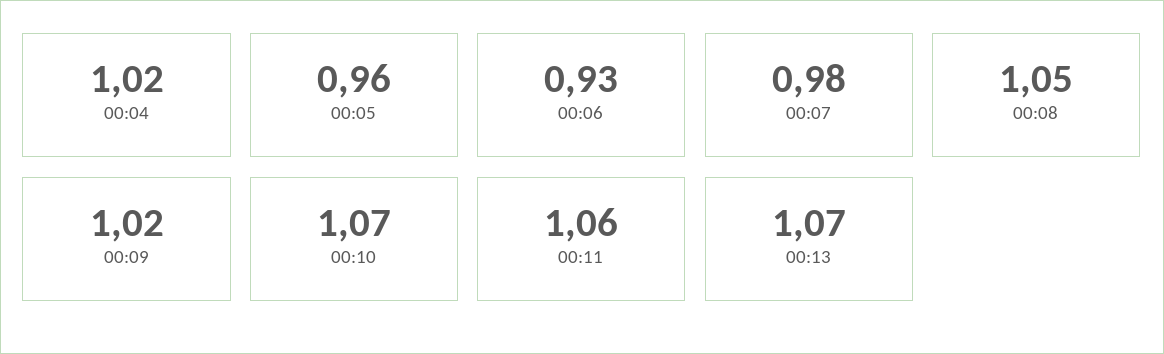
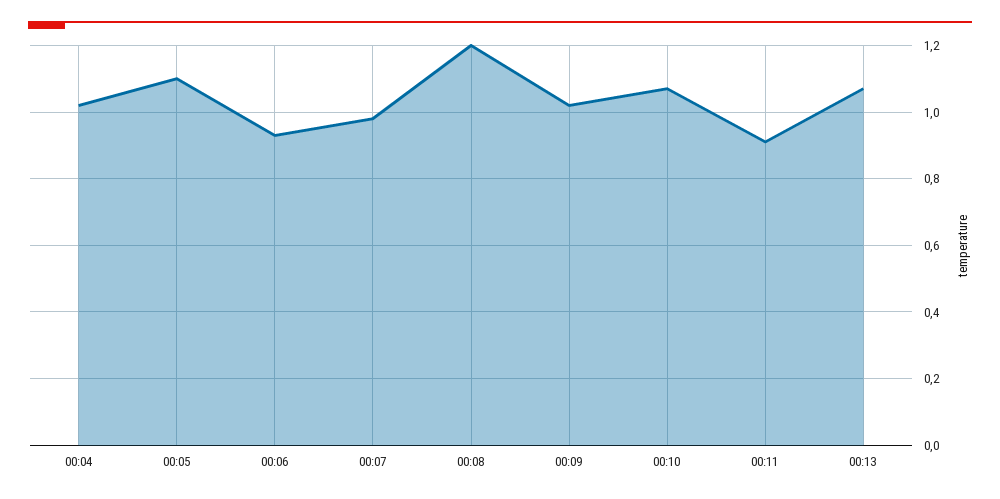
  {
    "00:04": 1.02,
-   "00:05": 0.96,
+   "00:05": 1.1,
    "00:06": 0.93,
    "00:07": 0.98,
-   "00:08": 1.05,
+   "00:08": 1.2,
    "00:09": 1.02,
    "00:10": 1.07,
-   "00:11": 1.06,
+   "00:11": 0.9,
    "00:13": 1.07
  }

